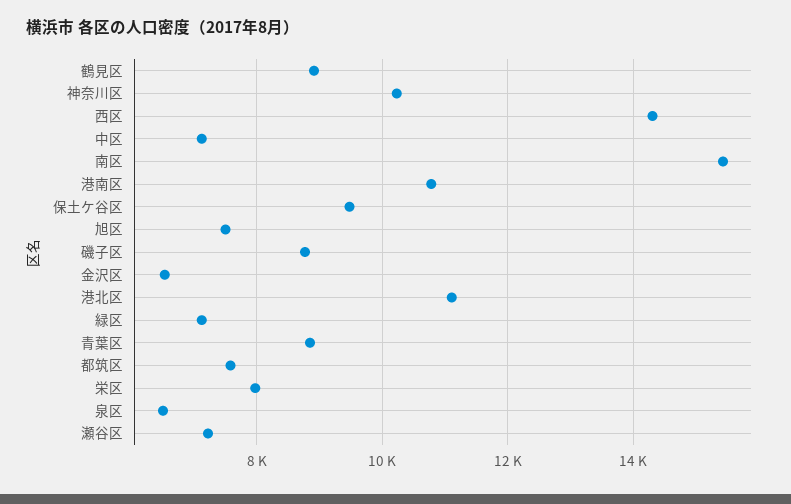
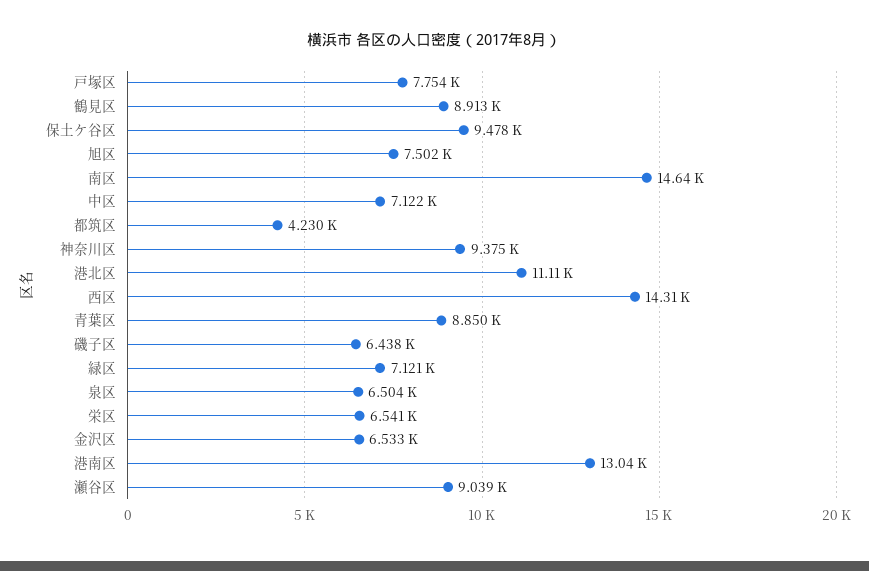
  {
    "鶴見区": 8913,
-   "神奈川区": 10200,
+   "神奈川区": 9375,
    "西区": 14310,
    "中区": 7122,
-   "南区": 15400,
+   "南区": 14640,
-   "港南区": 10800,
+   "港南区": 13040,
    "保土ケ谷区": 9478,
    "旭区": 7502,
-   "磯子区": 8800,
+   "磯子区": 6438,
    "金沢区": 6533,
    "港北区": 11110,
    "緑区": 7121,
    "青葉区": 8850,
-   "都筑区": 7600,
+   "都筑区": 4230,
-   "栄区": 8000,
+   "栄区": 6541,
    "泉区": 6504,
-   "瀬谷区": 7200
+   "瀬谷区": 9039,
+   "戸塚区": 7754
  }

